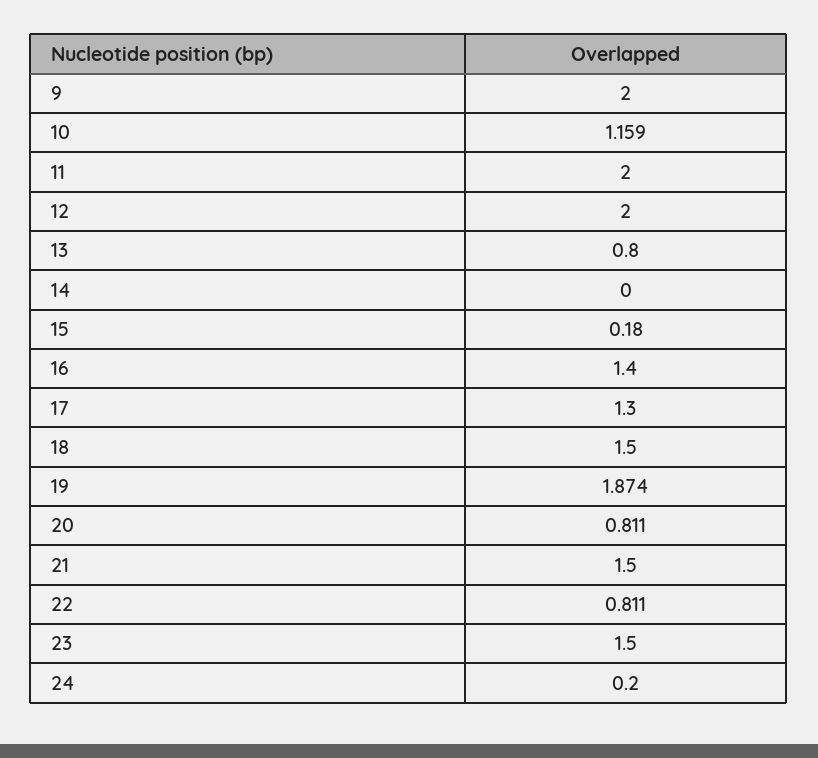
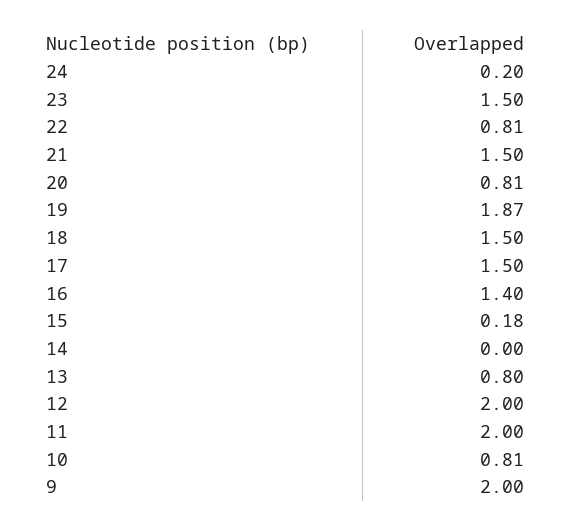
  {
    "9": 2,
-   "10": 1.159,
+   "10": 0.81,
    "11": 2,
    "12": 2,
    "13": 0.8,
    "14": 0,
    "15": 0.18,
    "16": 1.4,
-   "17": 1.3,
+   "17": 1.5,
    "18": 1.5,
    "19": 1.874,
    "20": 0.811,
    "21": 1.5,
    "22": 0.811,
    "23": 1.5,
    "24": 0.2
  }

